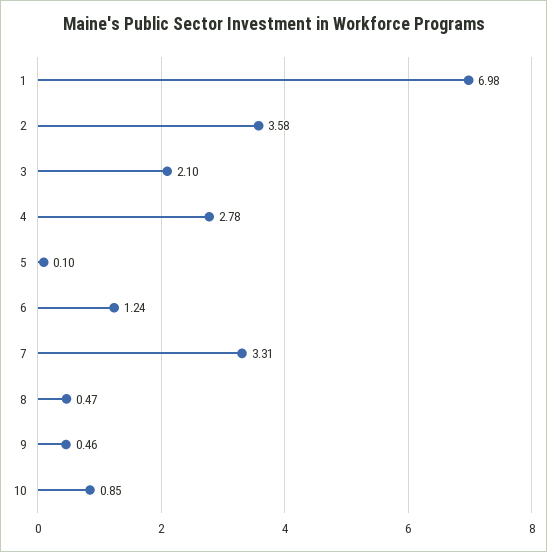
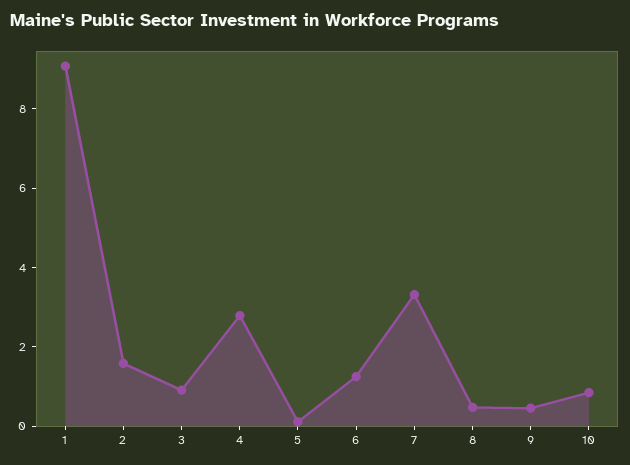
  {
-   "1": 6.98,
+   "1": 9,
-   "2": 3.58,
+   "2": 1.5,
-   "3": 2.1,
+   "3": 1,
    "4": 2.78,
    "5": 0.1,
    "6": 1.24,
    "7": 3.31,
    "8": 0.47,
    "9": 0.46,
    "10": 0.85
  }

